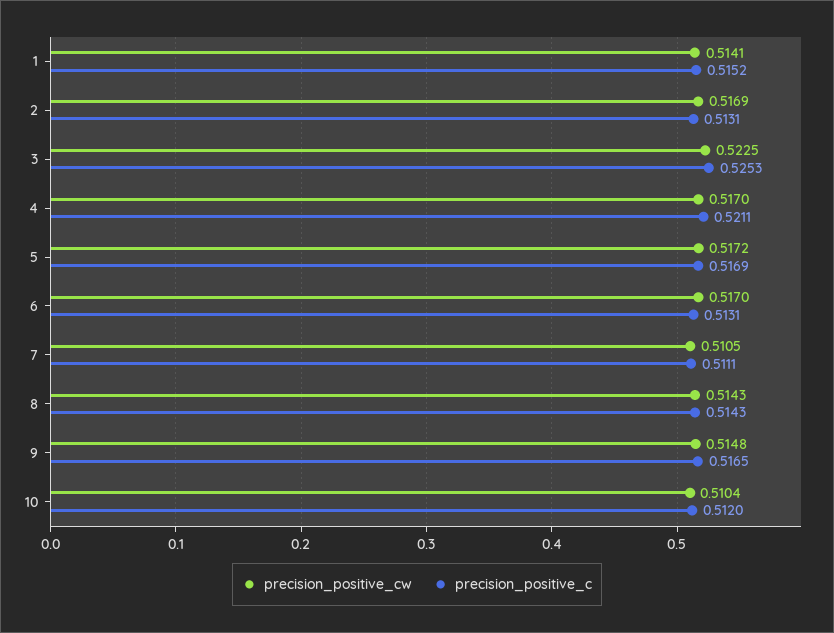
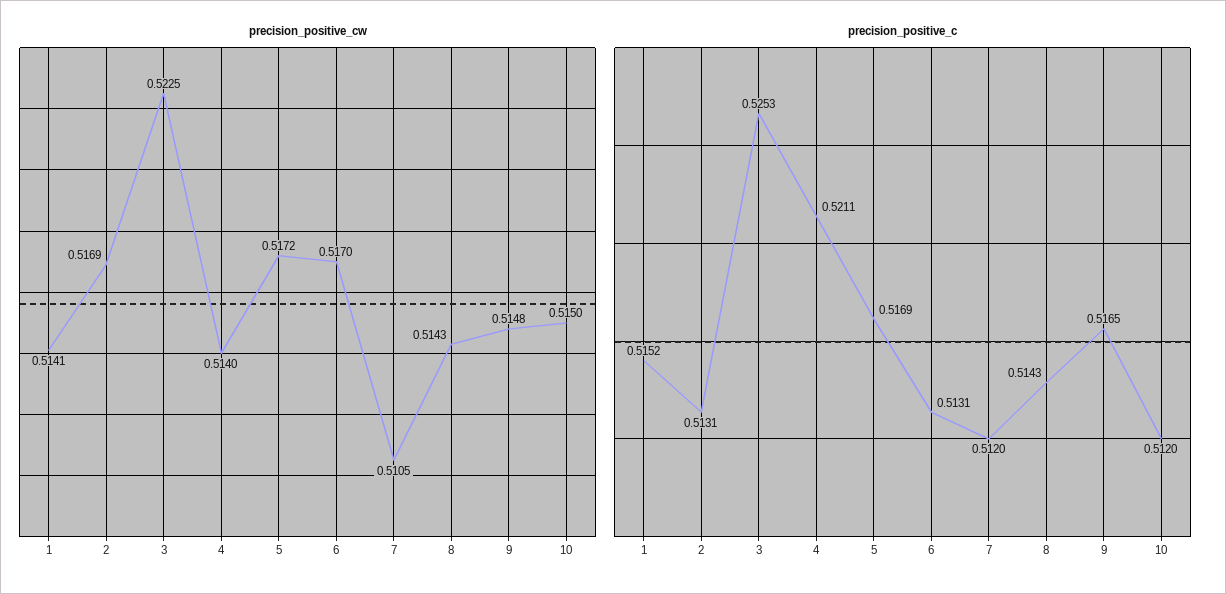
  {
    "precision_positive_cw": {
      "1": 0.5141,
      "2": 0.5169,
      "3": 0.5225,
-     "4": 0.517,
+     "4": 0.514,
      "5": 0.5172,
      "6": 0.517,
      "7": 0.5105,
      "8": 0.5143,
      "9": 0.5148,
-     "10": 0.5104
+     "10": 0.515
    },
    "precision_positive_c": {
      "1": 0.5152,
      "2": 0.5131,
      "3": 0.5253,
      "4": 0.5211,
      "5": 0.5169,
      "6": 0.5131,
-     "7": 0.5111,
+     "7": 0.512,
      "8": 0.5143,
      "9": 0.5165,
      "10": 0.512
    }
  }

